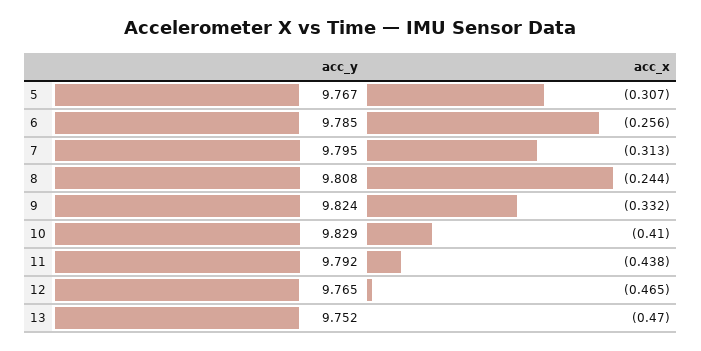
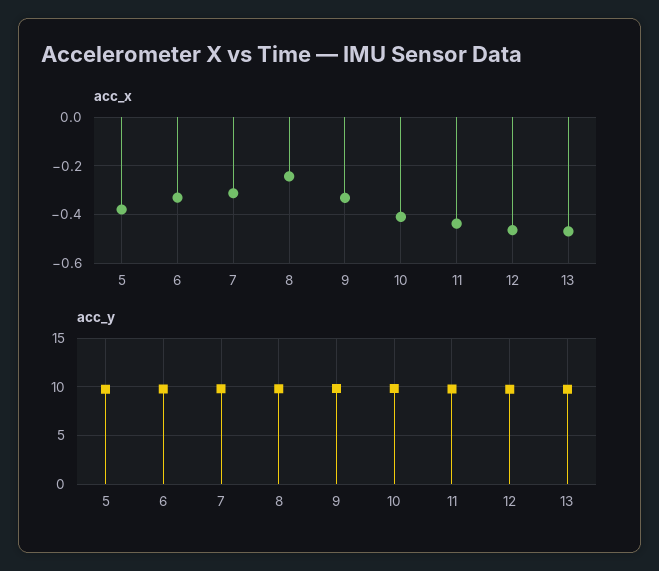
  {
    "acc_y": {
      "5": 9.767,
      "6": 9.785,
      "7": 9.795,
      "8": 9.808,
      "9": 9.824,
      "10": 9.829,
      "11": 9.792,
      "12": 9.765,
      "13": 9.752
    },
    "acc_x": {
-     "5": -0.307,
+     "5": -0.375,
-     "6": -0.256,
+     "6": -0.325,
      "7": -0.313,
      "8": -0.244,
      "9": -0.332,
      "10": -0.41,
      "11": -0.438,
      "12": -0.465,
      "13": -0.47
    }
  }

